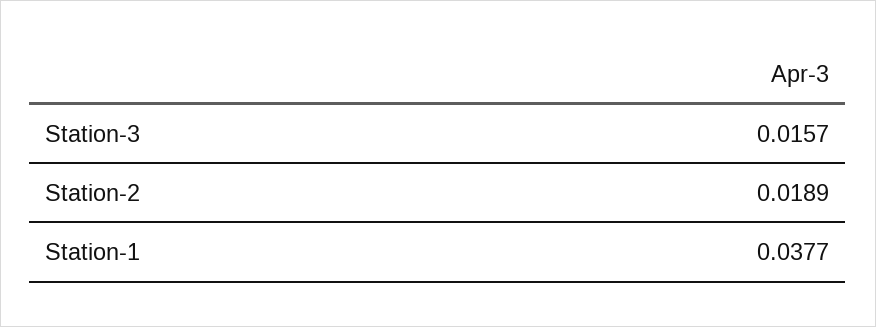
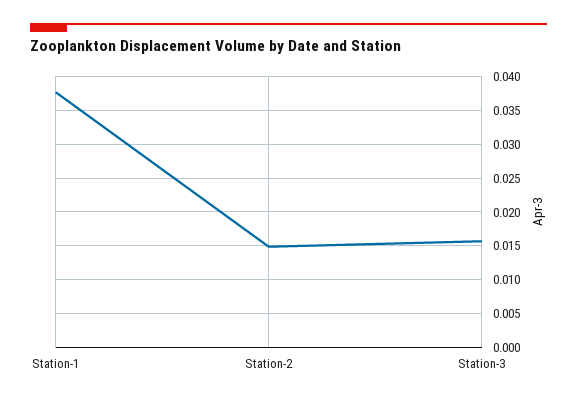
  {
    "Station-3": 0.0157,
-   "Station-2": 0.0189,
+   "Station-2": 0.015,
    "Station-1": 0.0377
  }

